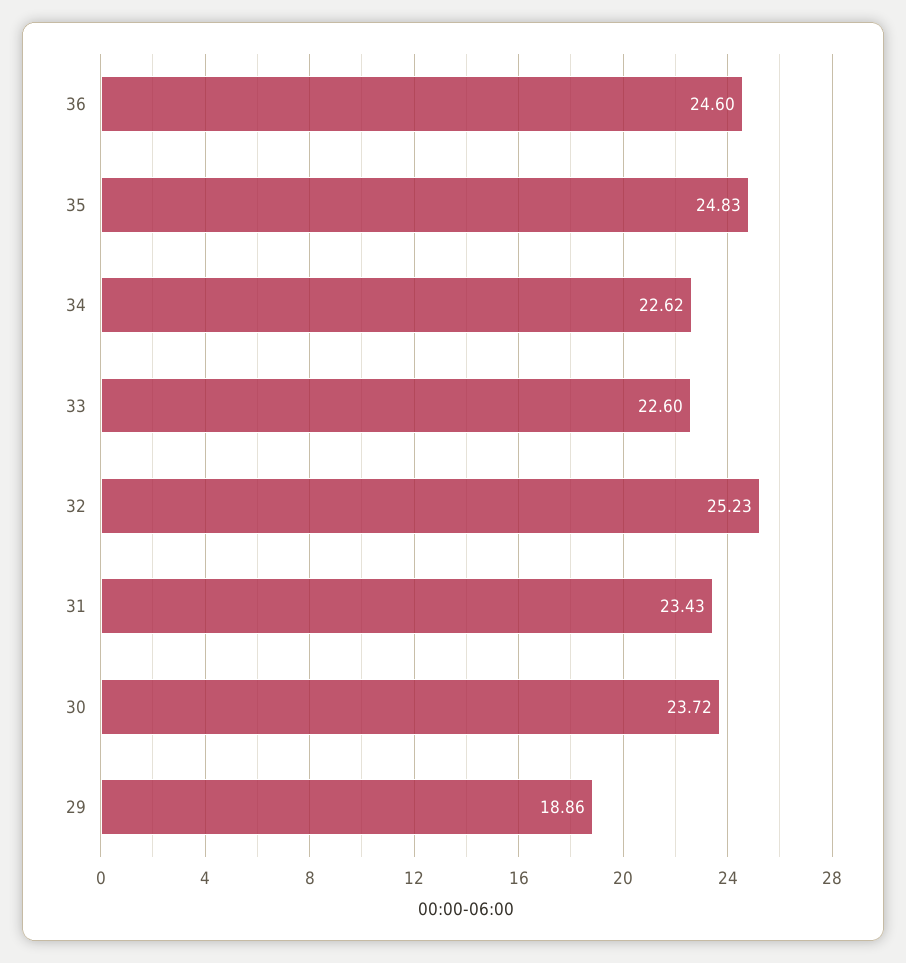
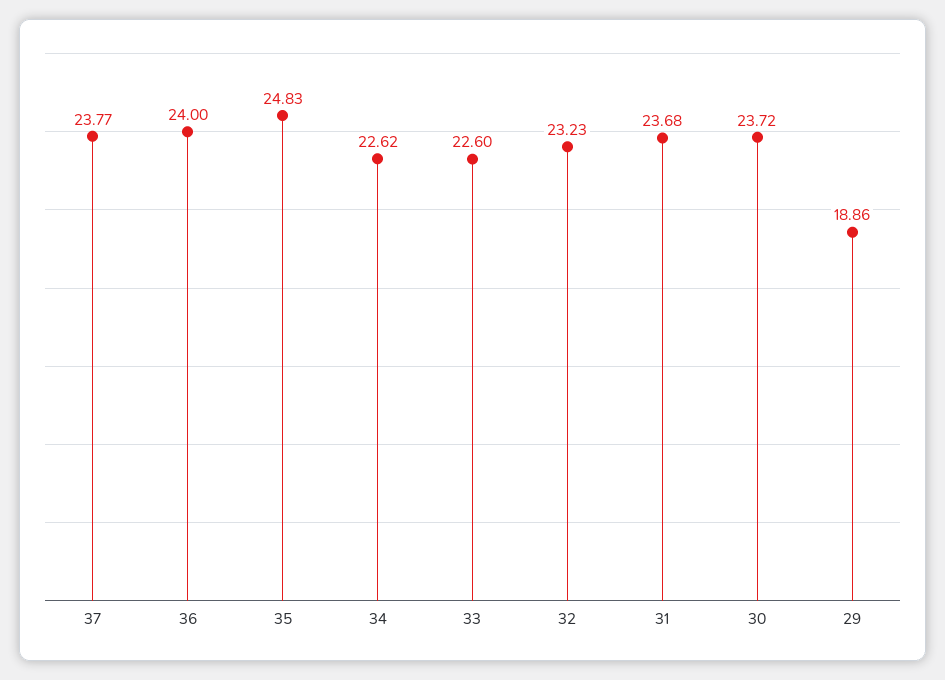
  {
-   "36": 24.6,
+   "36": 24,
    "35": 24.83,
    "34": 22.62,
    "33": 22.6,
-   "32": 25.23,
+   "32": 23.23,
-   "31": 23.43,
+   "31": 23.68,
    "30": 23.72,
-   "29": 18.86
+   "29": 18.86,
+   "37": 23.77
  }

